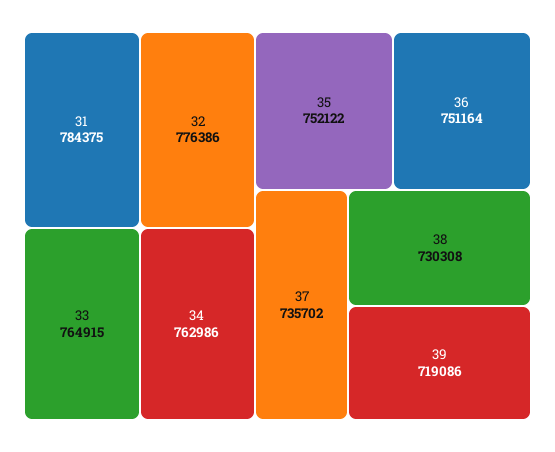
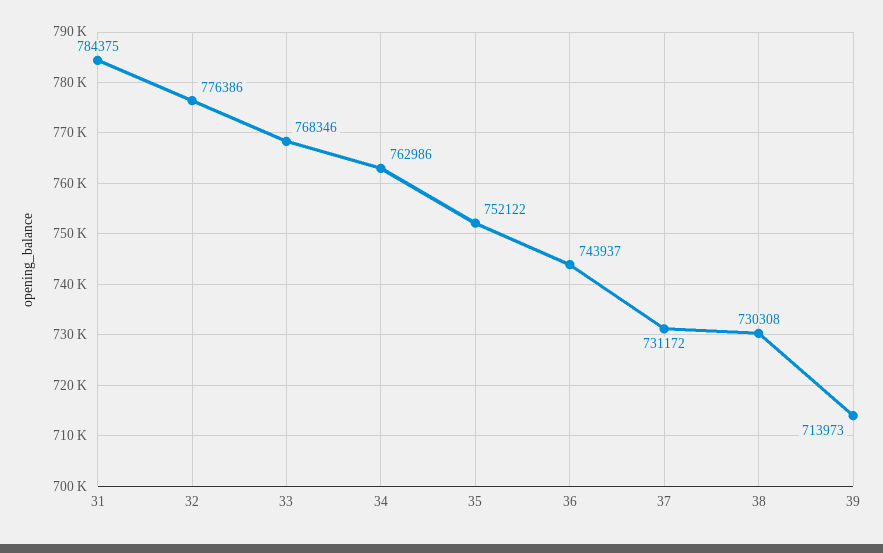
  {
    "31": 784375,
    "32": 776386,
-   "33": 764915,
+   "33": 768346,
    "34": 762986,
    "35": 752122,
-   "36": 751164,
+   "36": 743937,
-   "37": 735702,
+   "37": 731172,
    "38": 730308,
-   "39": 719086
+   "39": 713973
  }

